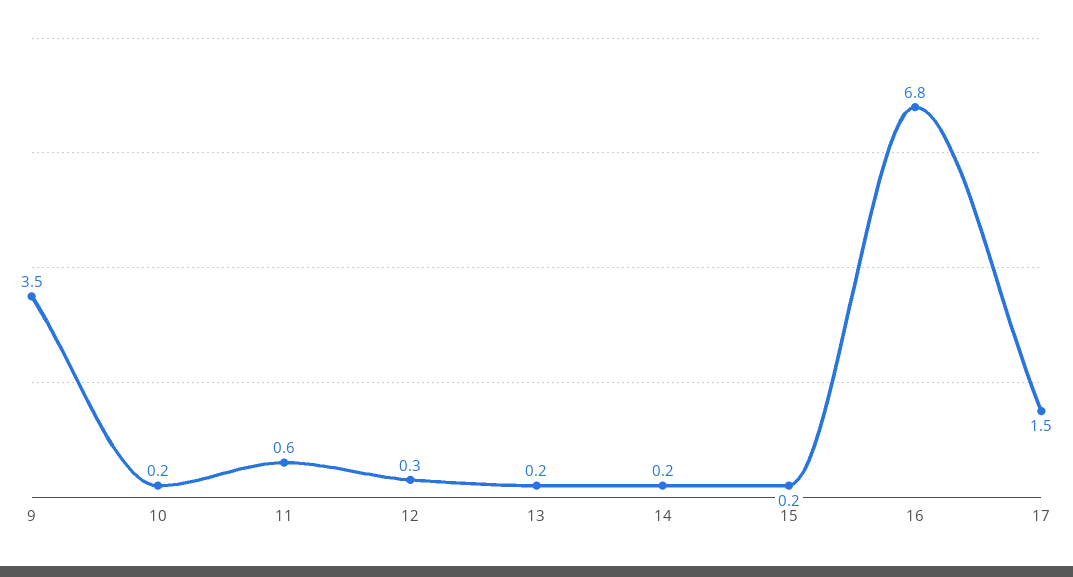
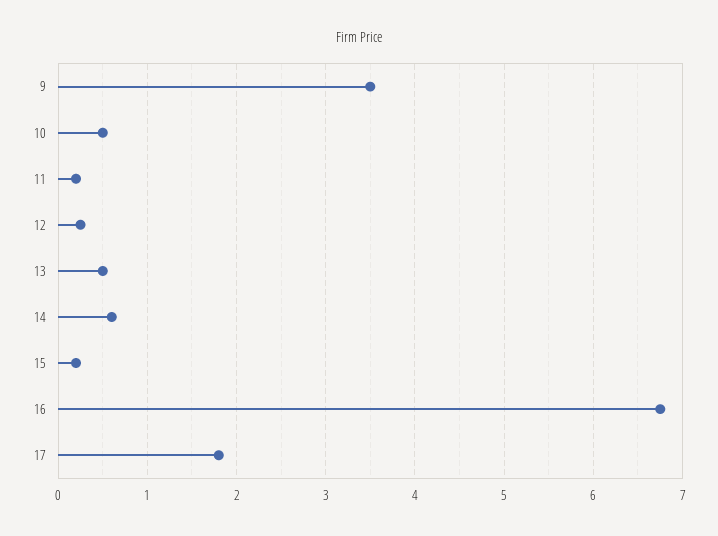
  {
    "9": 3.5,
-   "10": 0.2,
+   "10": 0.5,
-   "11": 0.6,
+   "11": 0.2,
    "12": 0.3,
-   "13": 0.2,
+   "13": 0.5,
-   "14": 0.2,
+   "14": 0.6,
    "15": 0.2,
    "16": 6.8,
-   "17": 1.5
+   "17": 1.8
  }

